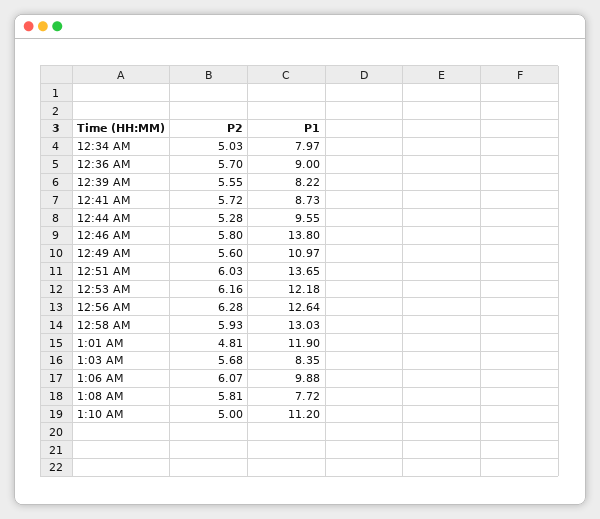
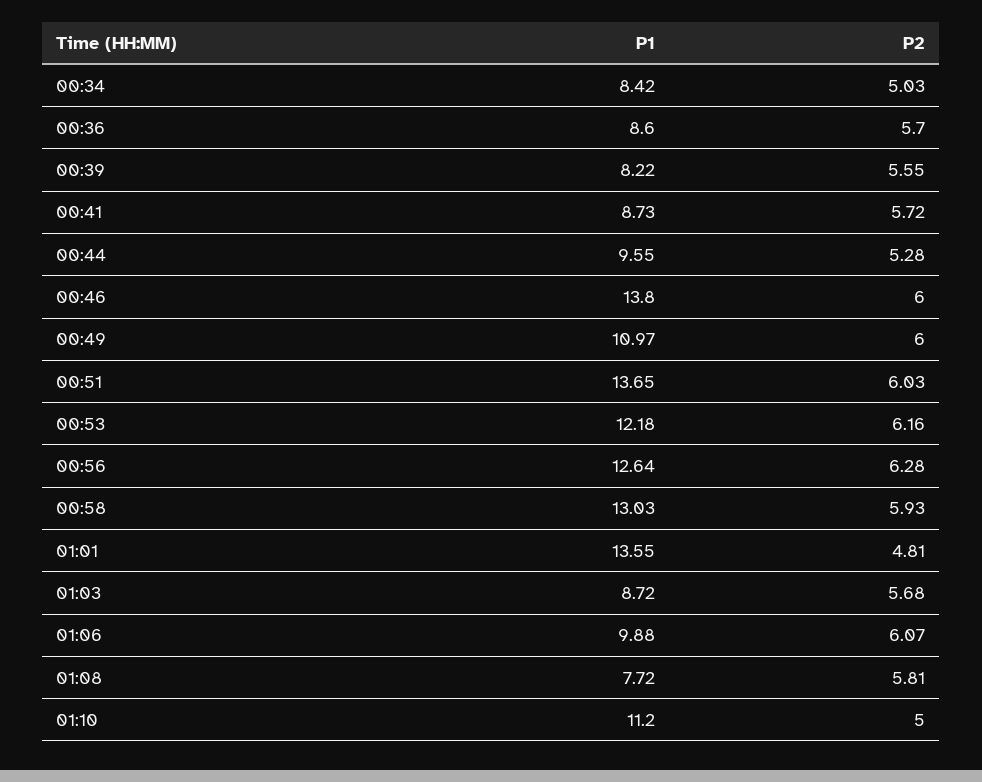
  {
    "P2": {
      "12:34 AM": 5.03,
      "12:36 AM": 5.7,
      "12:39 AM": 5.55,
      "12:41 AM": 5.72,
      "12:44 AM": 5.28,
-     "12:46 AM": 5.8,
+     "12:46 AM": 6,
-     "12:49 AM": 5.6,
+     "12:49 AM": 6,
      "12:51 AM": 6.03,
      "12:53 AM": 6.16,
      "12:56 AM": 6.28,
      "12:58 AM": 5.93,
      "1:01 AM": 4.81,
      "1:03 AM": 5.68,
      "1:06 AM": 6.07,
      "1:08 AM": 5.81,
      "1:10 AM": 5
    },
    "P1": {
-     "12:34 AM": 7.97,
+     "12:34 AM": 8.42,
-     "12:36 AM": 9,
+     "12:36 AM": 8.6,
      "12:39 AM": 8.22,
      "12:41 AM": 8.73,
      "12:44 AM": 9.55,
      "12:46 AM": 13.8,
      "12:49 AM": 10.97,
      "12:51 AM": 13.65,
      "12:53 AM": 12.18,
      "12:56 AM": 12.64,
      "12:58 AM": 13.03,
-     "1:01 AM": 11.9,
+     "1:01 AM": 13.55,
-     "1:03 AM": 8.35,
+     "1:03 AM": 8.72,
      "1:06 AM": 9.88,
      "1:08 AM": 7.72,
      "1:10 AM": 11.2
    }
  }

